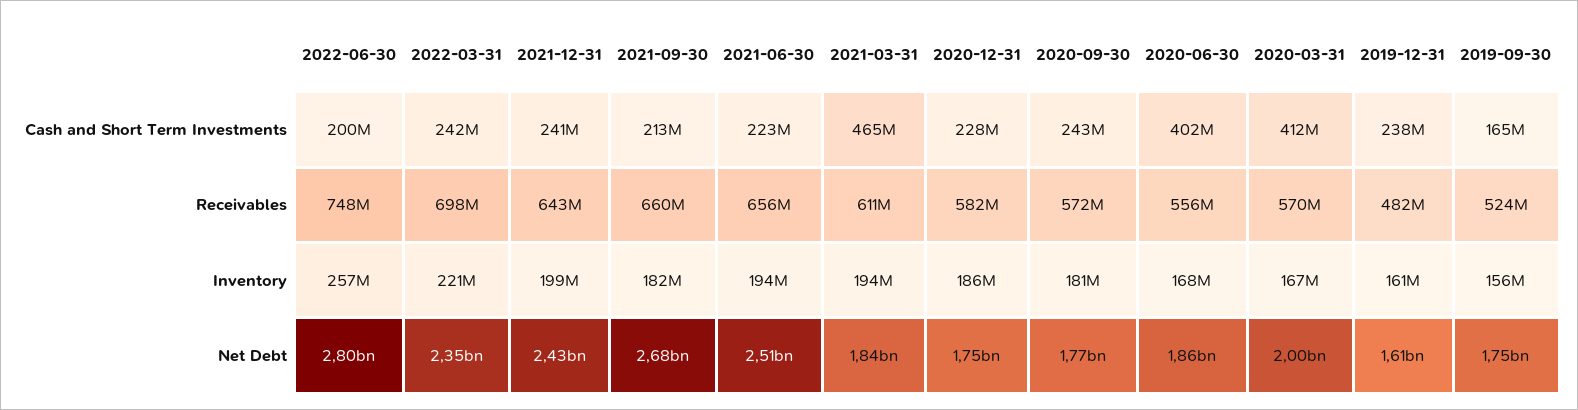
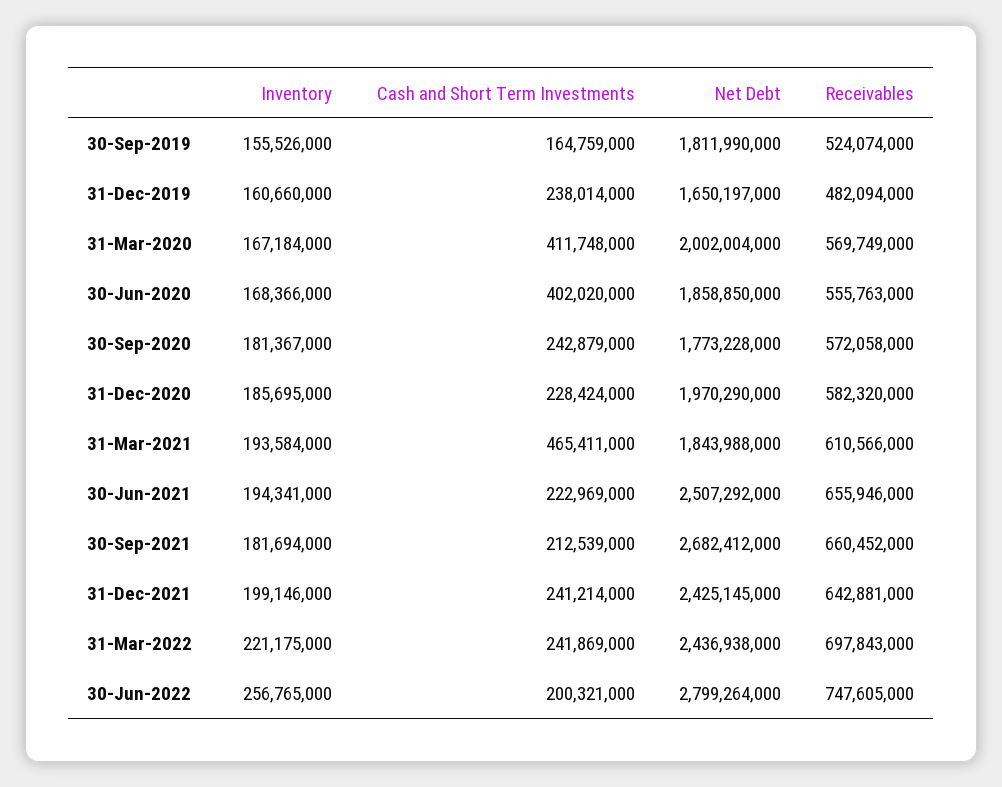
  {
    "2022-06-30": {
      "Cash and Short Term Investments": 200321000,
      "Receivables": 747605000,
      "Inventory": 256765000,
      "Net Debt": 2799264000
    },
    "2022-03-31": {
      "Cash and Short Term Investments": 241869000,
      "Receivables": 697843000,
      "Inventory": 221175000,
-     "Net Debt": 2350000000
+     "Net Debt": 2436938000
    },
    "2021-12-31": {
      "Cash and Short Term Investments": 241214000,
      "Receivables": 642881000,
      "Inventory": 199146000,
      "Net Debt": 2425145000
    },
    "2021-09-30": {
      "Cash and Short Term Investments": 212539000,
      "Receivables": 660452000,
      "Inventory": 181694000,
      "Net Debt": 2682412000
    },
    "2021-06-30": {
      "Cash and Short Term Investments": 222969000,
      "Receivables": 655946000,
      "Inventory": 194341000,
      "Net Debt": 2507292000
    },
    "2021-03-31": {
      "Cash and Short Term Investments": 465411000,
      "Receivables": 610566000,
      "Inventory": 193584000,
      "Net Debt": 1843988000
    },
    "2020-12-31": {
      "Cash and Short Term Investments": 228424000,
      "Receivables": 582320000,
      "Inventory": 185695000,
-     "Net Debt": 1750000000
+     "Net Debt": 1970290000
    },
    "2020-09-30": {
      "Cash and Short Term Investments": 242879000,
      "Receivables": 572058000,
      "Inventory": 181367000,
      "Net Debt": 1773228000
    },
    "2020-06-30": {
      "Cash and Short Term Investments": 402020000,
      "Receivables": 555763000,
      "Inventory": 168366000,
      "Net Debt": 1858850000
    },
    "2020-03-31": {
      "Cash and Short Term Investments": 411748000,
      "Receivables": 569749000,
      "Inventory": 167184000,
      "Net Debt": 2002004000
    },
    "2019-12-31": {
      "Cash and Short Term Investments": 238014000,
      "Receivables": 482094000,
      "Inventory": 160660000,
-     "Net Debt": 1610000000
+     "Net Debt": 1650197000
    },
    "2019-09-30": {
      "Cash and Short Term Investments": 164759000,
      "Receivables": 524074000,
      "Inventory": 155526000,
-     "Net Debt": 1750000000
+     "Net Debt": 1811990000
    }
  }

